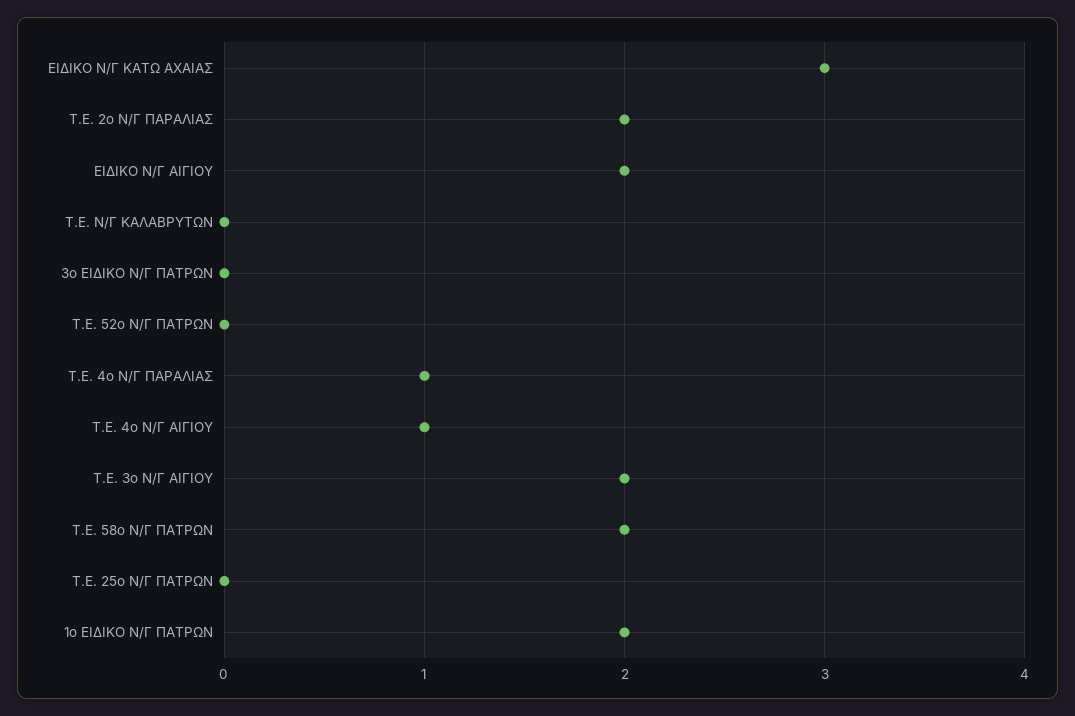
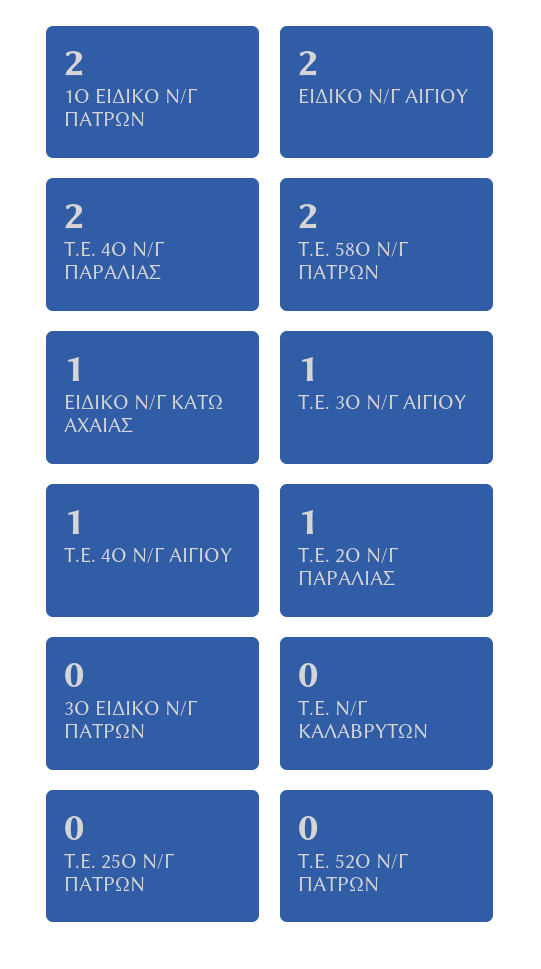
  {
-   "ΕΙΔΙΚΟ Ν/Γ ΚΑΤΩ ΑΧΑΙΑΣ": 3,
+   "ΕΙΔΙΚΟ Ν/Γ ΚΑΤΩ ΑΧΑΙΑΣ": 1,
-   "Τ.Ε. 2ο Ν/Γ ΠΑΡΑΛΙΑΣ": 2,
+   "Τ.Ε. 2ο Ν/Γ ΠΑΡΑΛΙΑΣ": 1,
    "ΕΙΔΙΚΟ Ν/Γ ΑΙΓΙΟΥ": 2,
    "Τ.Ε. Ν/Γ ΚΑΛΑΒΡΥΤΩΝ": 0,
    "3ο ΕΙΔΙΚΟ Ν/Γ ΠΑΤΡΩΝ": 0,
    "Τ.Ε. 52ο Ν/Γ ΠΑΤΡΩΝ": 0,
-   "Τ.Ε. 4ο Ν/Γ ΠΑΡΑΛΙΑΣ": 1,
+   "Τ.Ε. 4ο Ν/Γ ΠΑΡΑΛΙΑΣ": 2,
    "Τ.Ε. 4ο Ν/Γ ΑΙΓΙΟΥ": 1,
-   "Τ.Ε. 3ο Ν/Γ ΑΙΓΙΟΥ": 2,
+   "Τ.Ε. 3ο Ν/Γ ΑΙΓΙΟΥ": 1,
    "Τ.Ε. 58ο Ν/Γ ΠΑΤΡΩΝ": 2,
    "Τ.Ε. 25ο Ν/Γ ΠΑΤΡΩΝ": 0,
    "1ο ΕΙΔΙΚΟ Ν/Γ ΠΑΤΡΩΝ": 2
  }

